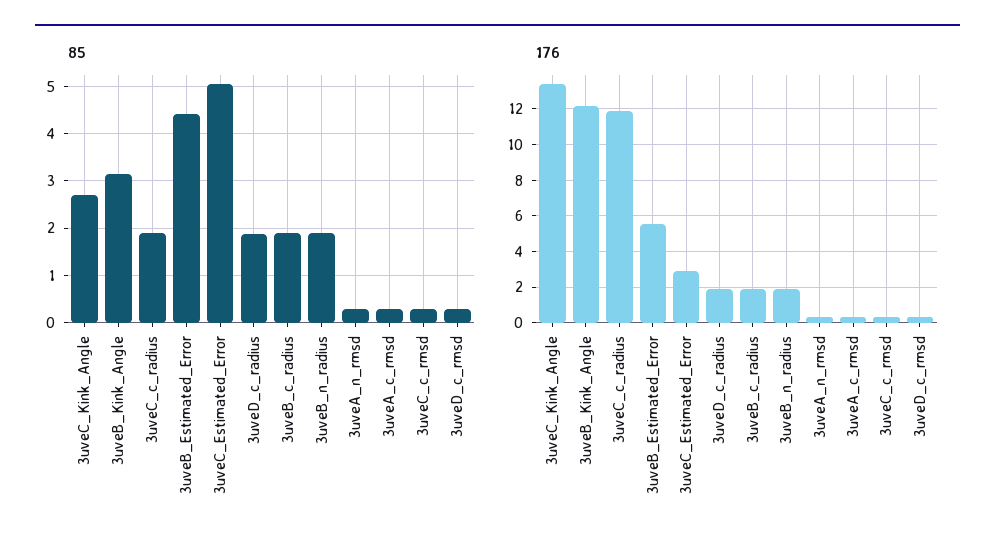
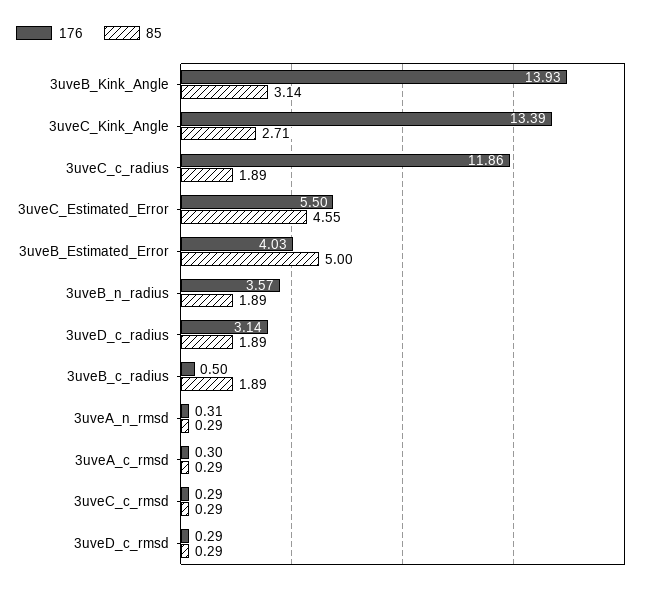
  {
    "85": {
      "3uveC_Kink_Angle": 2.71,
      "3uveB_Kink_Angle": 3.14,
      "3uveC_c_radius": 1.89,
-     "3uveB_Estimated_Error": 4.4,
+     "3uveB_Estimated_Error": 5,
-     "3uveC_Estimated_Error": 5,
+     "3uveC_Estimated_Error": 4.55,
      "3uveD_c_radius": 1.89,
      "3uveB_c_radius": 1.89,
      "3uveB_n_radius": 1.89,
      "3uveA_n_rmsd": 0.29,
      "3uveA_c_rmsd": 0.29,
      "3uveC_c_rmsd": 0.29,
      "3uveD_c_rmsd": 0.29
    },
    "176": {
      "3uveC_Kink_Angle": 13.39,
-     "3uveB_Kink_Angle": 12,
+     "3uveB_Kink_Angle": 13.93,
      "3uveC_c_radius": 11.86,
-     "3uveB_Estimated_Error": 5.5,
+     "3uveB_Estimated_Error": 4.03,
-     "3uveC_Estimated_Error": 3,
+     "3uveC_Estimated_Error": 5.5,
-     "3uveD_c_radius": 2,
+     "3uveD_c_radius": 3.14,
-     "3uveB_c_radius": 2,
+     "3uveB_c_radius": 0.5,
-     "3uveB_n_radius": 2,
+     "3uveB_n_radius": 3.57,
      "3uveA_n_rmsd": 0.31,
      "3uveA_c_rmsd": 0.3,
      "3uveC_c_rmsd": 0.29,
      "3uveD_c_rmsd": 0.29
    }
  }

